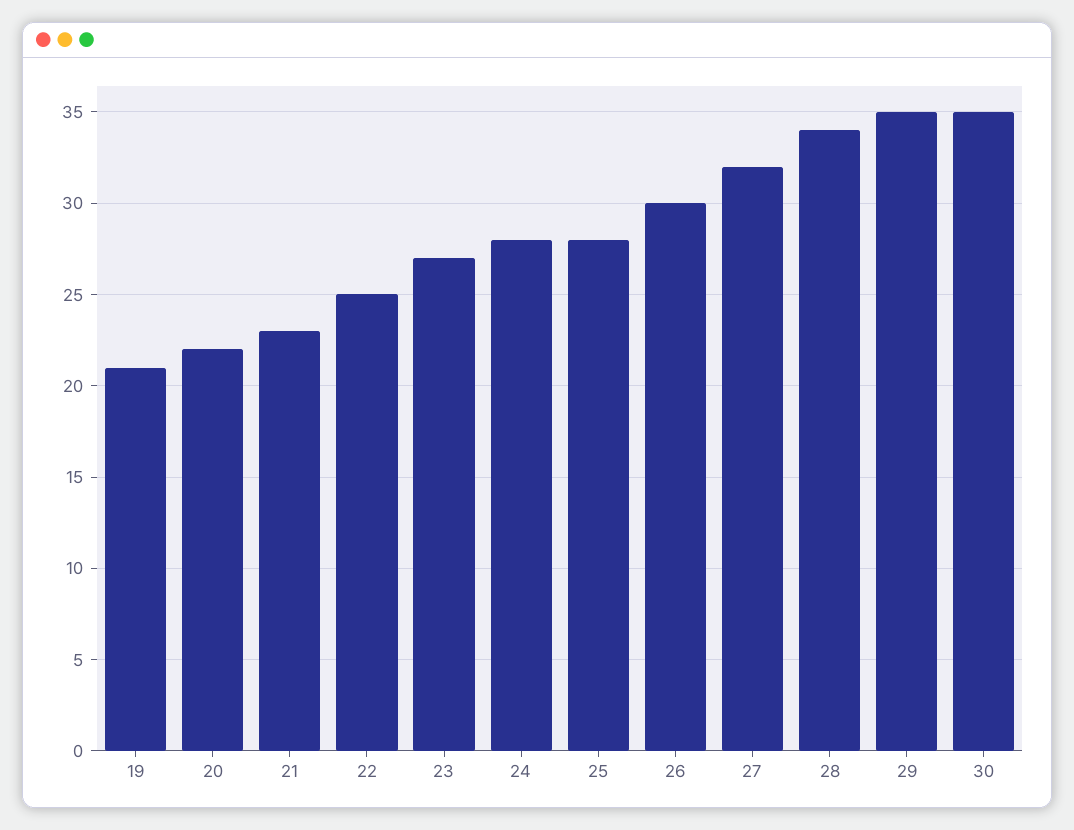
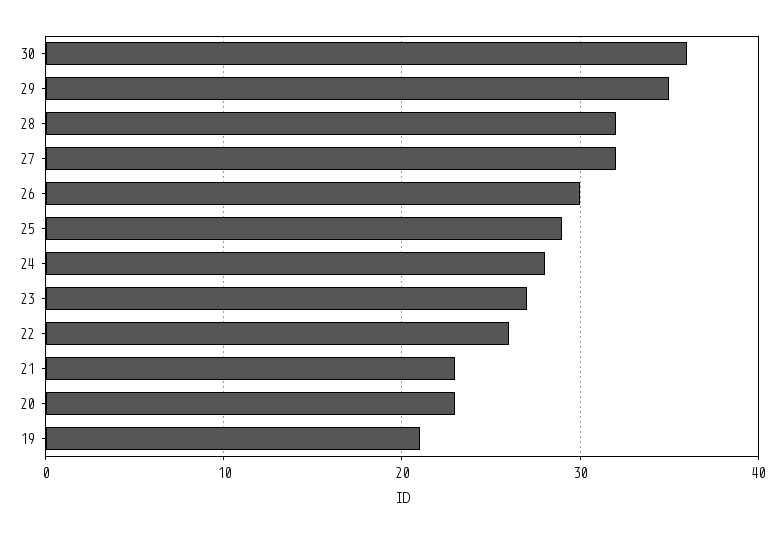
  {
    "19": 21,
-   "20": 22,
+   "20": 23,
    "21": 23,
-   "22": 25,
+   "22": 26,
    "23": 27,
    "24": 28,
-   "25": 28,
+   "25": 29,
    "26": 30,
    "27": 32,
-   "28": 34,
+   "28": 32,
    "29": 35,
-   "30": 35
+   "30": 36
  }

